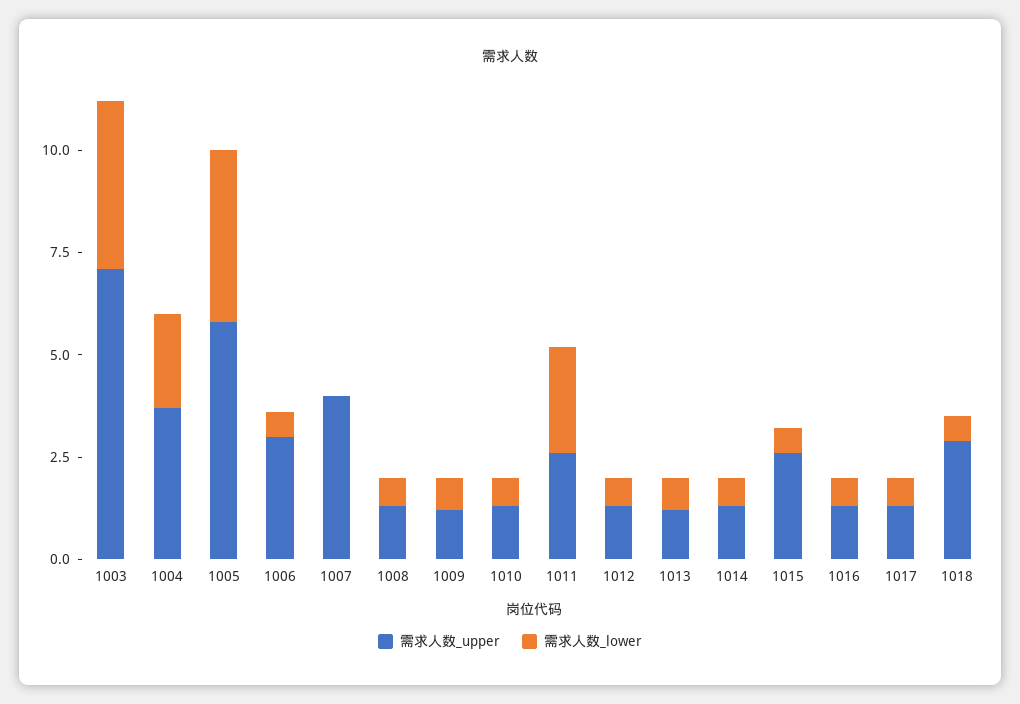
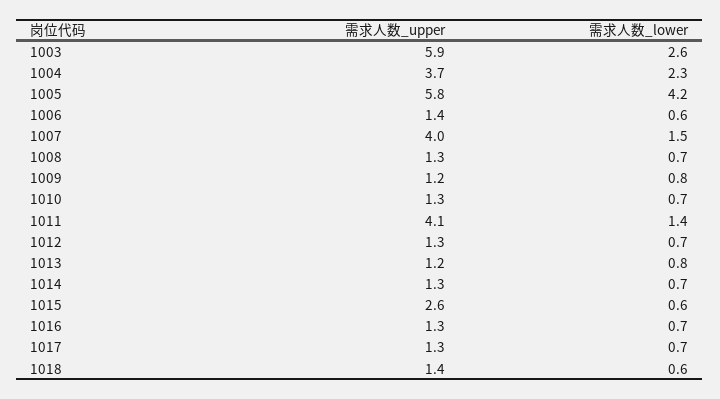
  {
    "需求人数_upper": {
-     "1003": 7,
+     "1003": 5.9,
      "1004": 3.7,
      "1005": 5.8,
-     "1006": 3,
+     "1006": 1.4,
      "1007": 4,
      "1008": 1.3,
      "1009": 1.2,
      "1010": 1.3,
-     "1011": 2.5,
+     "1011": 4.1,
      "1012": 1.3,
      "1013": 1.2,
      "1014": 1.3,
      "1015": 2.6,
      "1016": 1.3,
      "1017": 1.3,
-     "1018": 3
+     "1018": 1.4
    },
    "需求人数_lower": {
-     "1003": 4,
+     "1003": 2.6,
      "1004": 2.3,
      "1005": 4.2,
      "1006": 0.6,
-     "1007": 0,
+     "1007": 1.5,
      "1008": 0.7,
      "1009": 0.8,
      "1010": 0.7,
-     "1011": 2.5,
+     "1011": 1.4,
      "1012": 0.7,
      "1013": 0.8,
      "1014": 0.7,
      "1015": 0.6,
      "1016": 0.7,
      "1017": 0.7,
      "1018": 0.6
    }
  }

